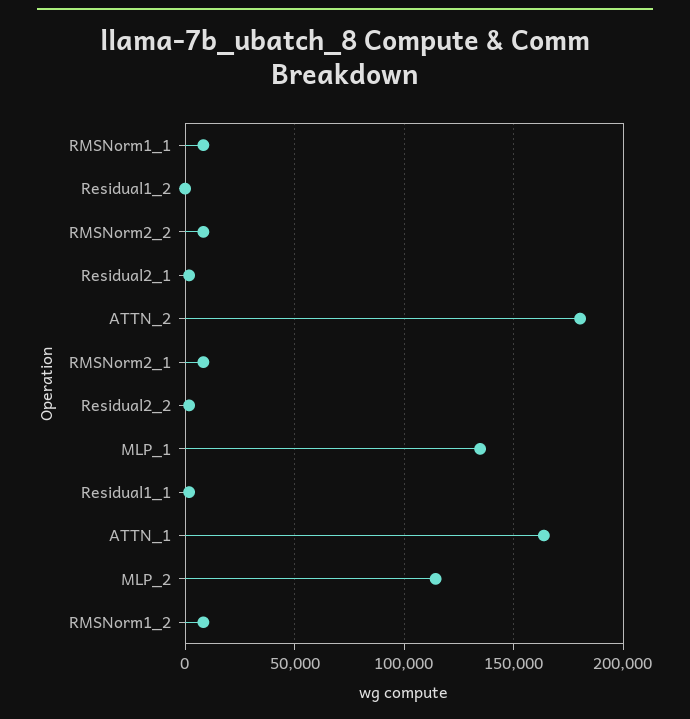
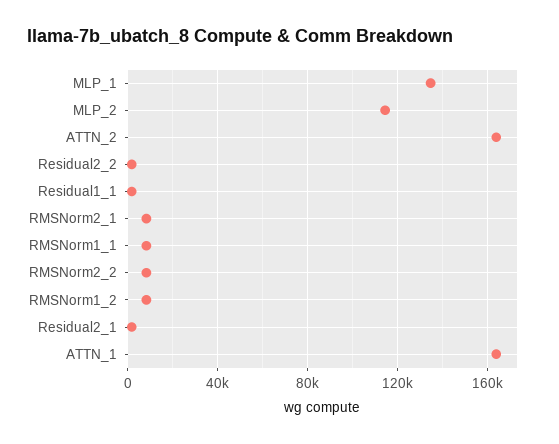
  {
    "RMSNorm1_1": 10000,
-   "Residual1_2": 0,
    "RMSNorm2_2": 10000,
    "Residual2_1": 0,
-   "ATTN_2": 180000,
+   "ATTN_2": 165000,
    "RMSNorm2_1": 10000,
    "Residual2_2": 0,
    "MLP_1": 135000,
    "Residual1_1": 0,
    "ATTN_1": 165000,
    "MLP_2": 115000,
    "RMSNorm1_2": 10000
  }

